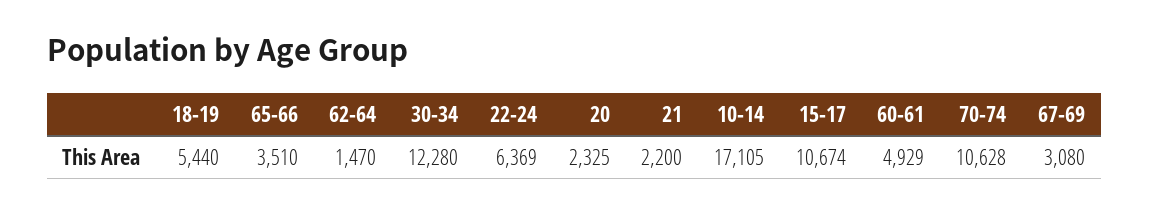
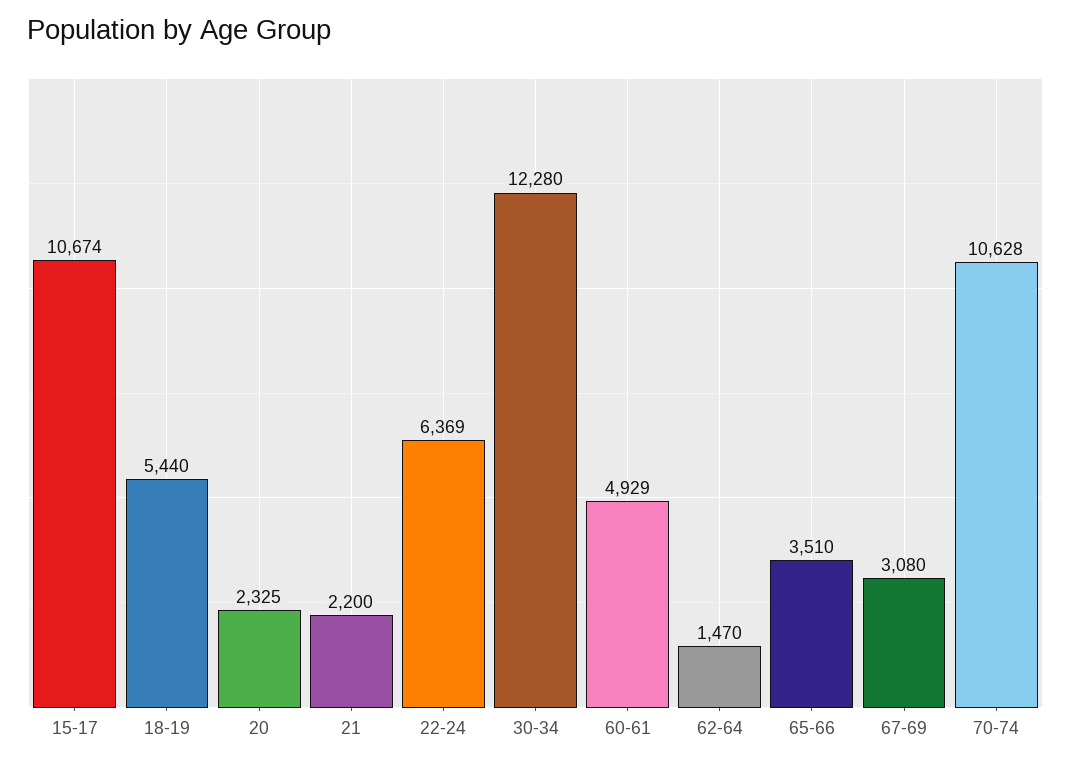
  {
    "18-19": 5440,
    "65-66": 3510,
    "62-64": 1470,
    "30-34": 12280,
    "22-24": 6369,
    "20": 2325,
    "21": 2200,
-   "10-14": 17105,
    "15-17": 10674,
    "60-61": 4929,
    "70-74": 10628,
    "67-69": 3080
  }

